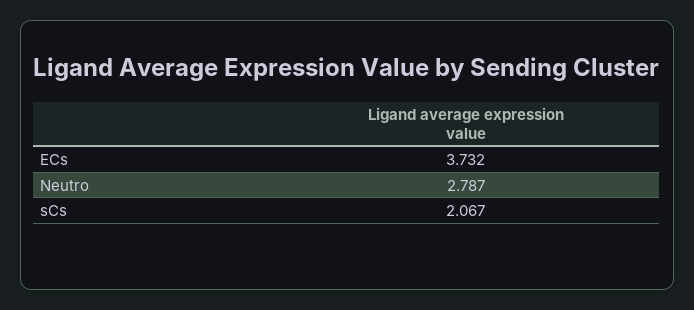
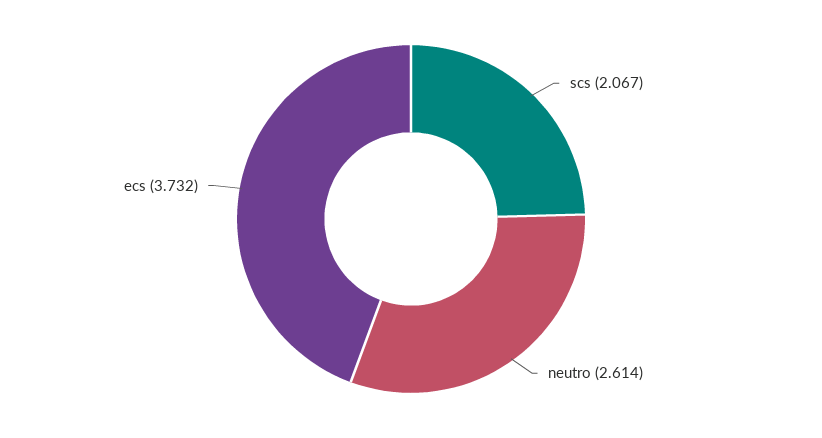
  {
    "ECs": 3.732,
-   "Neutro": 2.787,
+   "Neutro": 2.614,
    "sCs": 2.067
  }

